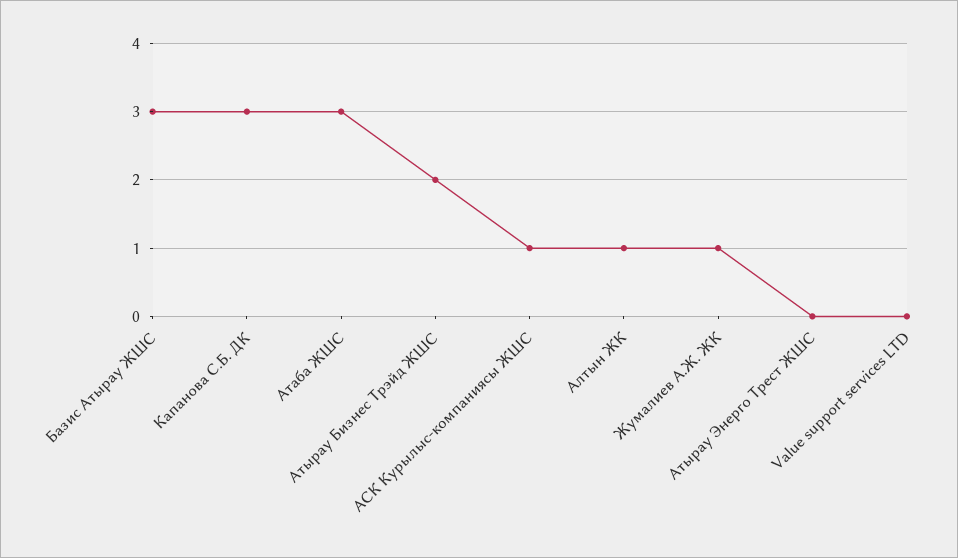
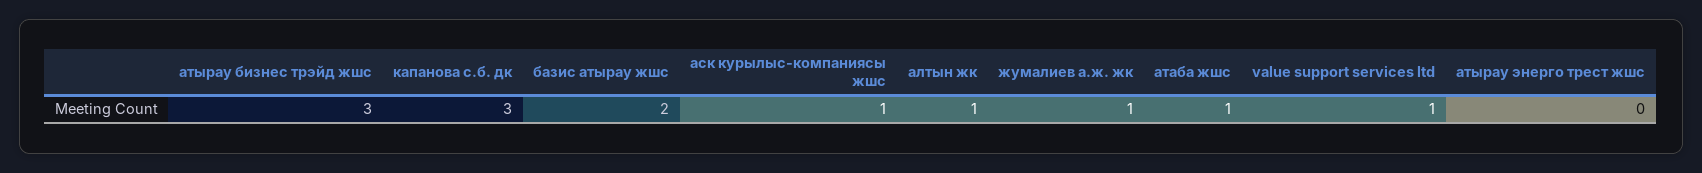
  {
-   "Базис Атырау ЖШС": 3,
+   "Базис Атырау ЖШС": 2,
    "Капанова С.Б. ДК": 3,
-   "Атаба ЖШС": 3,
+   "Атаба ЖШС": 1,
-   "Атырау Бизнес Трэйд ЖШС": 2,
+   "Атырау Бизнес Трэйд ЖШС": 3,
    "АСК Курылыс-компаниясы ЖШС": 1,
    "Алтын ЖК": 1,
    "Жумалиев А.Ж. ЖК": 1,
    "Атырау Энерго Трест ЖШС": 0,
-   "Value support services LTD": 0
+   "Value support services LTD": 1
  }

